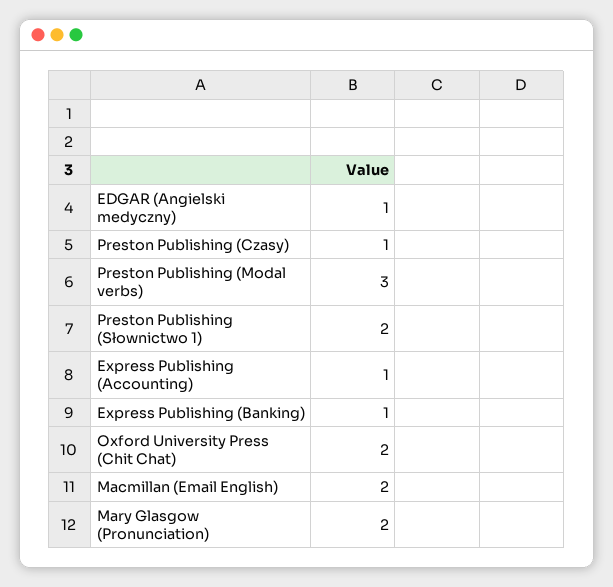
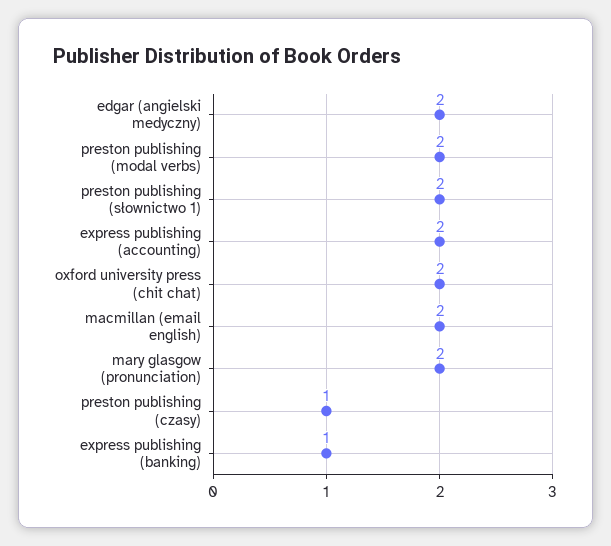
  {
-   "EDGAR (Angielski medyczny)": 1,
+   "EDGAR (Angielski medyczny)": 2,
    "Preston Publishing (Czasy)": 1,
-   "Preston Publishing (Modal verbs)": 3,
+   "Preston Publishing (Modal verbs)": 2,
    "Preston Publishing (Słownictwo 1)": 2,
-   "Express Publishing (Accounting)": 1,
+   "Express Publishing (Accounting)": 2,
    "Express Publishing (Banking)": 1,
    "Oxford University Press (Chit Chat)": 2,
    "Macmillan (Email English)": 2,
    "Mary Glasgow (Pronunciation)": 2
  }

